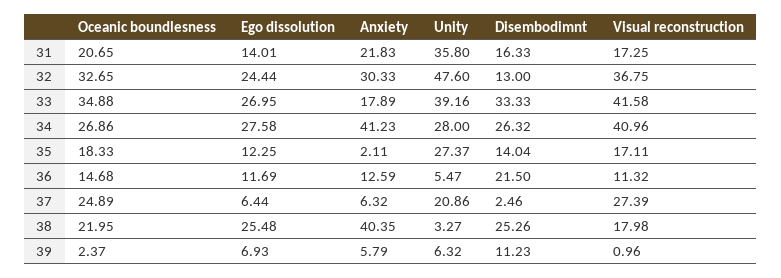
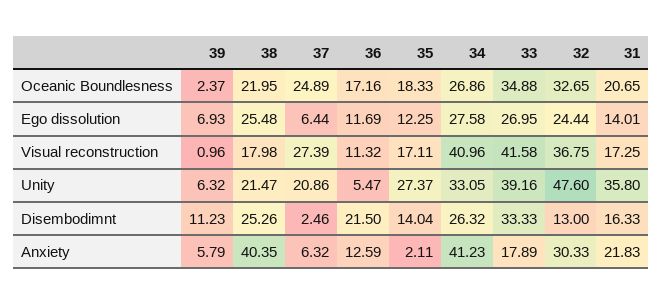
  {
    "Oceanic boundlesness": {
      "31": 20.65,
      "32": 32.65,
      "33": 34.88,
      "34": 26.86,
      "35": 18.33,
-     "36": 14.68,
+     "36": 17.16,
      "37": 24.89,
      "38": 21.95,
      "39": 2.37
    },
    "Ego dissolution": {
      "31": 14.01,
      "32": 24.44,
      "33": 26.95,
      "34": 27.58,
      "35": 12.25,
      "36": 11.69,
      "37": 6.44,
      "38": 25.48,
      "39": 6.93
    },
    "Anxiety": {
      "31": 21.83,
      "32": 30.33,
      "33": 17.89,
      "34": 41.23,
      "35": 2.11,
      "36": 12.59,
      "37": 6.32,
      "38": 40.35,
      "39": 5.79
    },
    "Unity": {
      "31": 35.8,
      "32": 47.6,
      "33": 39.16,
-     "34": 28,
+     "34": 33.05,
      "35": 27.37,
      "36": 5.47,
      "37": 20.86,
-     "38": 3.27,
+     "38": 21.47,
      "39": 6.32
    },
    "Disembodimnt": {
      "31": 16.33,
      "32": 13,
      "33": 33.33,
      "34": 26.32,
      "35": 14.04,
      "36": 21.5,
      "37": 2.46,
      "38": 25.26,
      "39": 11.23
    },
    "Visual reconstruction": {
      "31": 17.25,
      "32": 36.75,
      "33": 41.58,
      "34": 40.96,
      "35": 17.11,
      "36": 11.32,
      "37": 27.39,
      "38": 17.98,
      "39": 0.96
    }
  }

